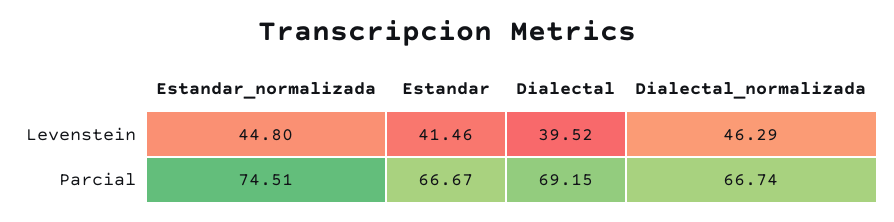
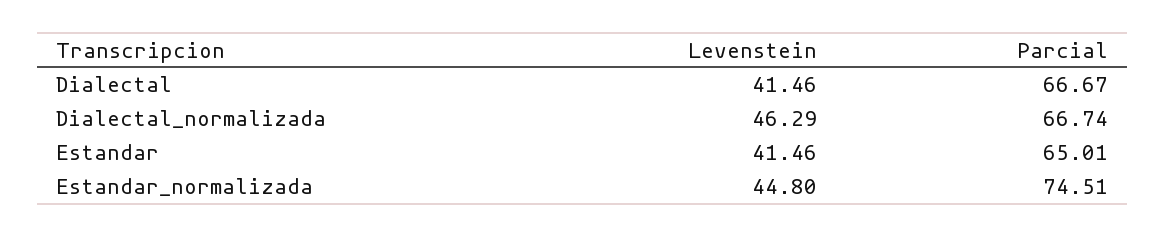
  {
    "Estandar_normalizada": {
      "Levenstein": 44.8,
      "Parcial": 74.51
    },
    "Estandar": {
      "Levenstein": 41.46,
-     "Parcial": 66.67
+     "Parcial": 65.01
    },
    "Dialectal": {
-     "Levenstein": 39.52,
+     "Levenstein": 41.46,
-     "Parcial": 69.15
+     "Parcial": 66.67
    },
    "Dialectal_normalizada": {
      "Levenstein": 46.29,
      "Parcial": 66.74
    }
  }

